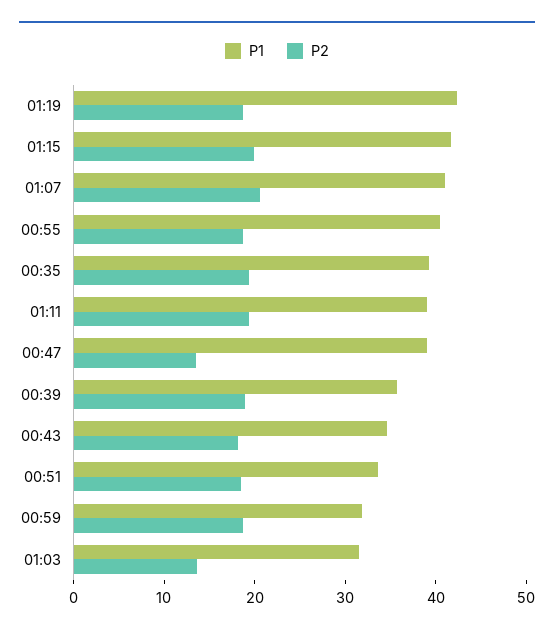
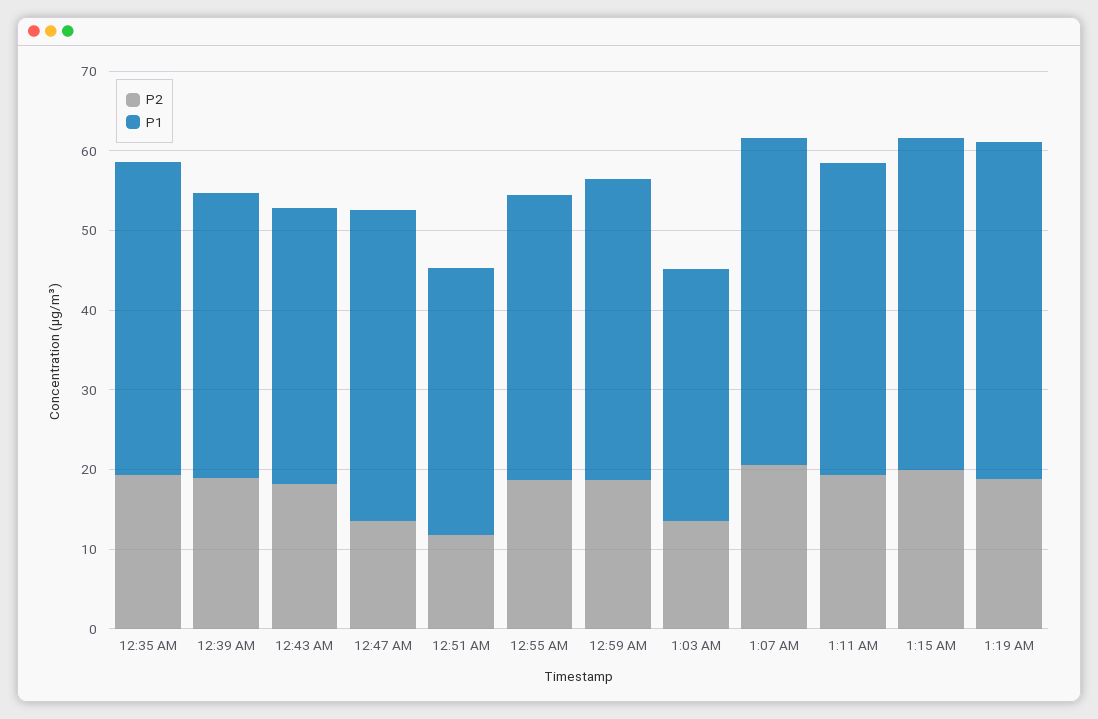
  {
    "P1": {
      "01:19": 42,
      "01:15": 42,
      "01:07": 42,
-     "00:55": 40,
+     "00:55": 36,
      "00:35": 40,
      "01:11": 40,
      "00:47": 40,
      "00:39": 36,
      "00:43": 34,
      "00:51": 34,
-     "00:59": 32,
+     "00:59": 38,
      "01:03": 32
    },
    "P2": {
      "01:19": 18,
      "01:15": 20,
      "01:07": 20,
      "00:55": 18,
      "00:35": 20,
      "01:11": 20,
      "00:47": 14,
      "00:39": 18,
      "00:43": 18,
-     "00:51": 18,
+     "00:51": 12,
      "00:59": 18,
      "01:03": 14
    }
  }

